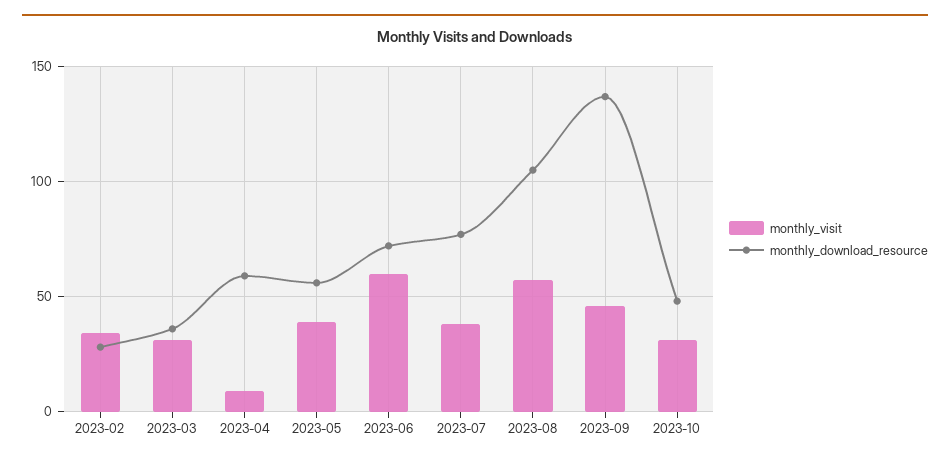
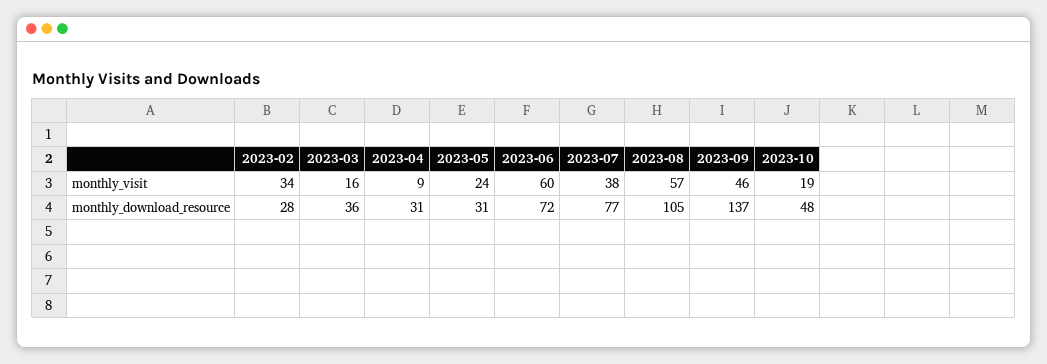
  {
    "monthly_visit": {
      "2023-02": 34,
-     "2023-03": 30,
+     "2023-03": 16,
      "2023-04": 9,
-     "2023-05": 40,
+     "2023-05": 24,
      "2023-06": 60,
      "2023-07": 38,
      "2023-08": 57,
      "2023-09": 46,
-     "2023-10": 30
+     "2023-10": 19
    },
    "monthly_download_resource": {
      "2023-02": 28,
      "2023-03": 36,
-     "2023-04": 60,
+     "2023-04": 31,
-     "2023-05": 55,
+     "2023-05": 31,
      "2023-06": 72,
      "2023-07": 77,
      "2023-08": 105,
      "2023-09": 137,
      "2023-10": 48
    }
  }

